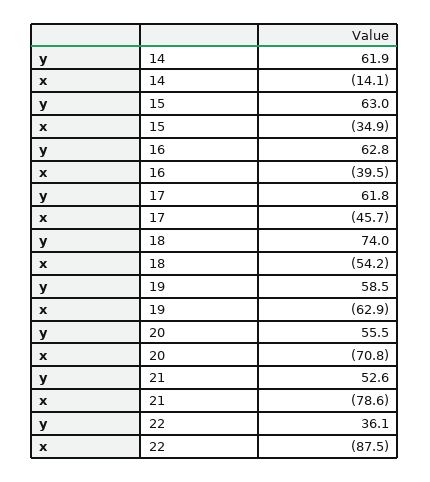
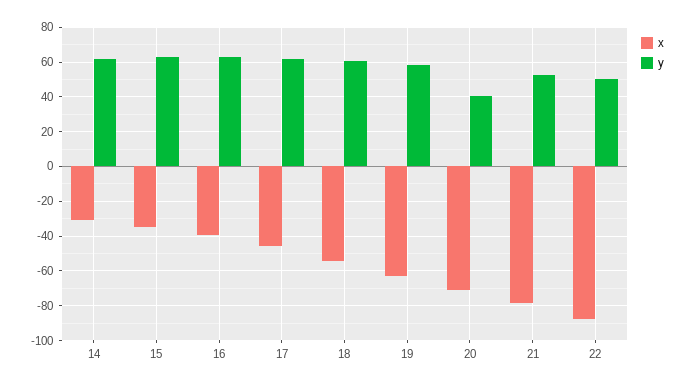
  {
    "y": {
      "14": 61.9,
      "15": 63,
      "16": 62.8,
      "17": 61.8,
-     "18": 74,
+     "18": 60,
      "19": 58.5,
-     "20": 55.5,
+     "20": 40,
      "21": 52.6,
-     "22": 36.1
+     "22": 50
    },
    "x": {
-     "14": -14.1,
+     "14": -30,
      "15": -34.9,
      "16": -39.5,
      "17": -45.7,
      "18": -54.2,
      "19": -62.9,
      "20": -70.8,
      "21": -78.6,
      "22": -87.5
    }
  }

